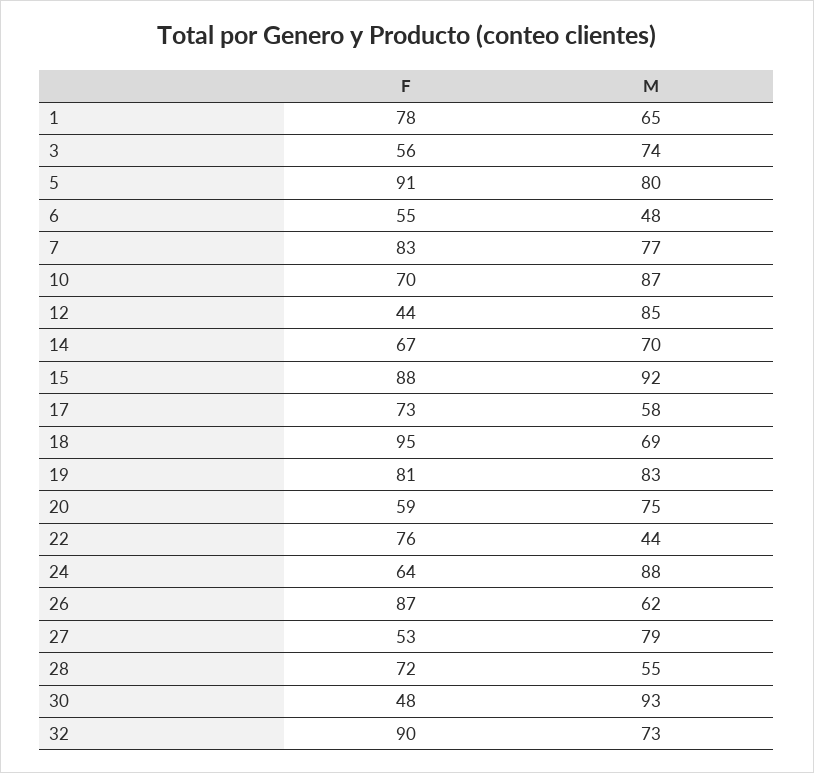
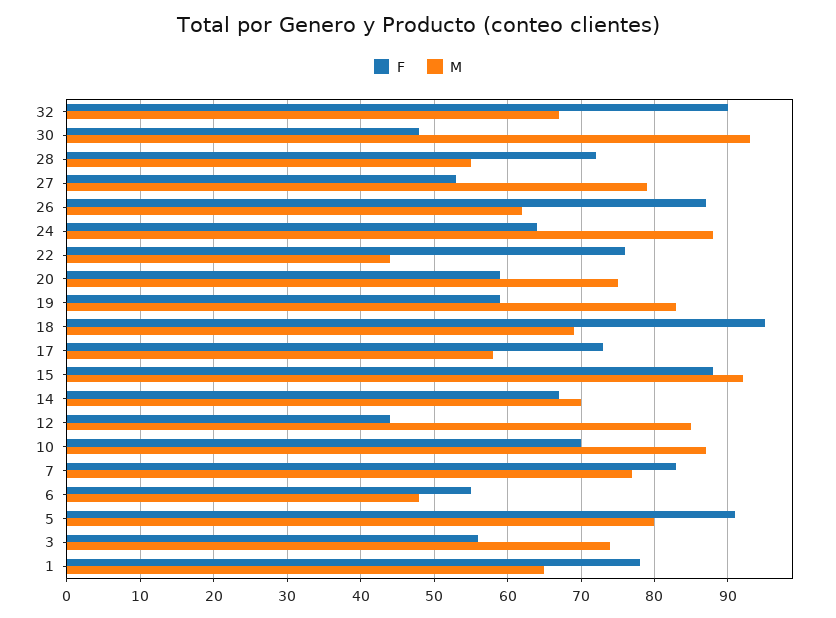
  {
    "F": {
      "1": 78,
      "3": 56,
      "5": 91,
      "6": 55,
      "7": 83,
      "10": 70,
      "12": 44,
      "14": 67,
      "15": 88,
      "17": 73,
      "18": 95,
-     "19": 81,
+     "19": 59,
      "20": 59,
      "22": 76,
      "24": 64,
      "26": 87,
      "27": 53,
      "28": 72,
      "30": 48,
      "32": 90
    },
    "M": {
      "1": 65,
      "3": 74,
      "5": 80,
      "6": 48,
      "7": 77,
      "10": 87,
      "12": 85,
      "14": 70,
      "15": 92,
      "17": 58,
      "18": 69,
      "19": 83,
      "20": 75,
      "22": 44,
      "24": 88,
      "26": 62,
      "27": 79,
      "28": 55,
      "30": 93,
-     "32": 73
+     "32": 67
    }
  }

